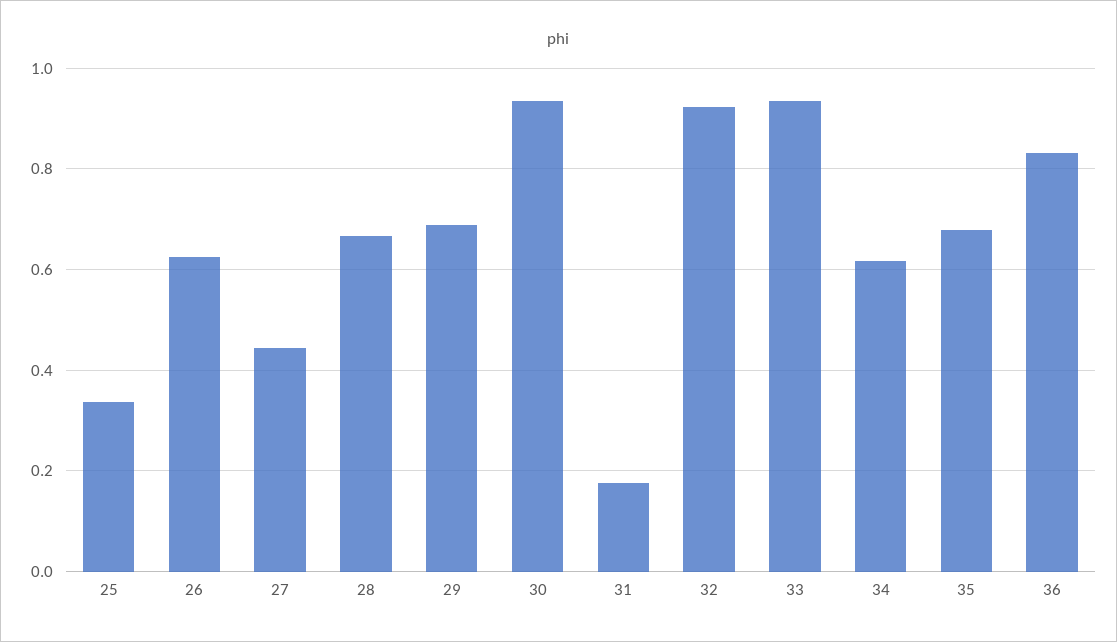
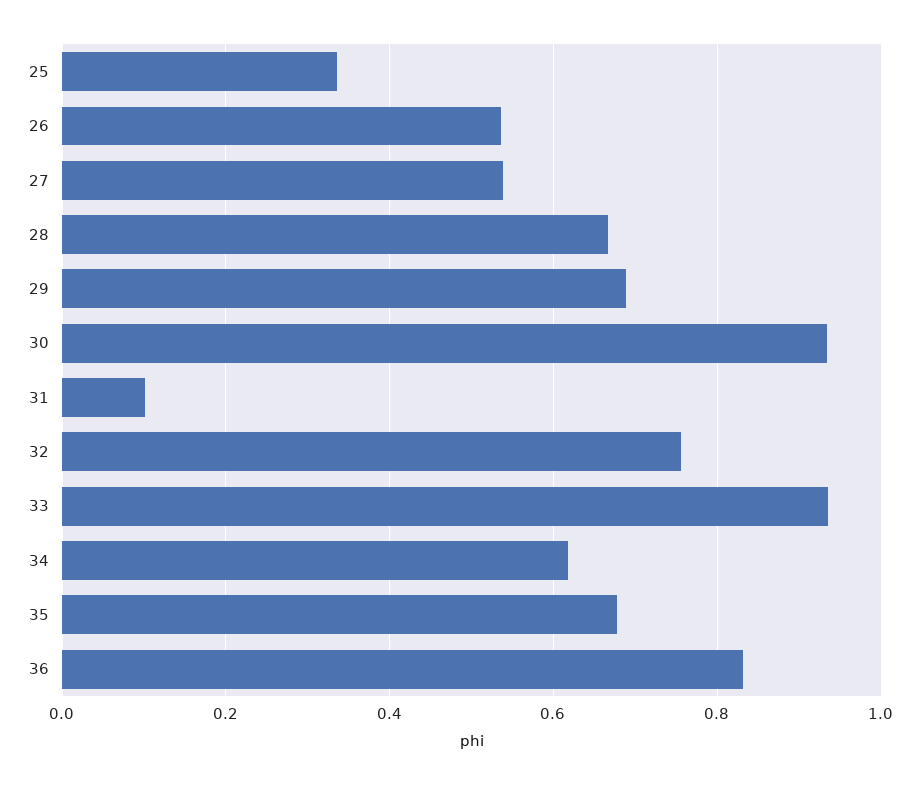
  {
    "25": 0.34,
-   "26": 0.62,
+   "26": 0.54,
-   "27": 0.44,
+   "27": 0.54,
    "28": 0.66,
    "29": 0.68,
    "30": 0.94,
-   "31": 0.18,
+   "31": 0.1,
-   "32": 0.92,
+   "32": 0.76,
    "33": 0.94,
    "34": 0.62,
    "35": 0.68,
    "36": 0.84
  }

